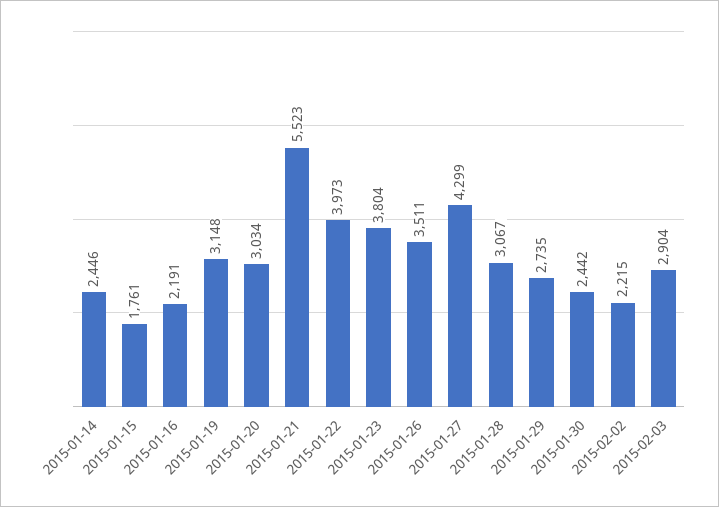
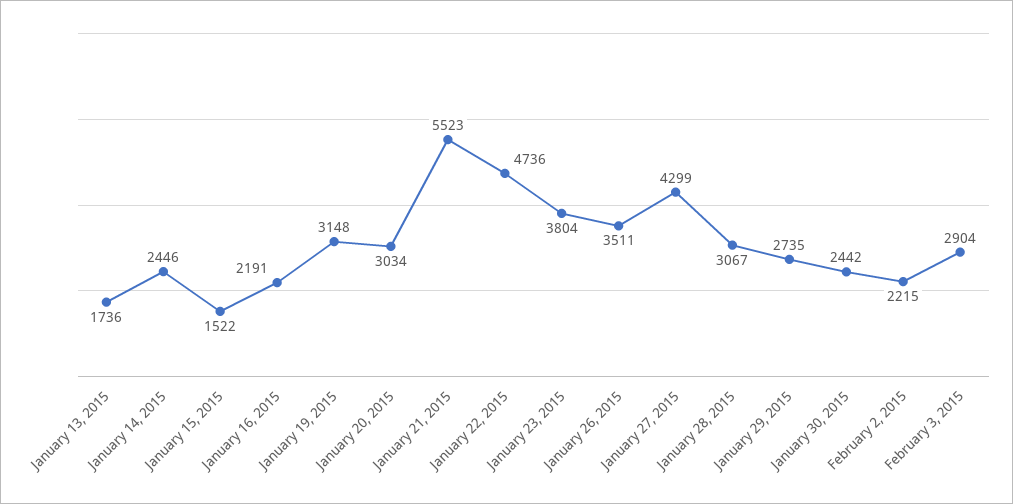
  {
    "2015-01-14": 2446,
-   "2015-01-15": 1761,
+   "2015-01-15": 1522,
    "2015-01-16": 2191,
    "2015-01-19": 3148,
    "2015-01-20": 3034,
    "2015-01-21": 5523,
-   "2015-01-22": 3973,
+   "2015-01-22": 4736,
    "2015-01-23": 3804,
    "2015-01-26": 3511,
    "2015-01-27": 4299,
    "2015-01-28": 3067,
    "2015-01-29": 2735,
    "2015-01-30": 2442,
    "2015-02-02": 2215,
-   "2015-02-03": 2904
+   "2015-02-03": 2904,
+   "January 13, 2015": 1736
  }

